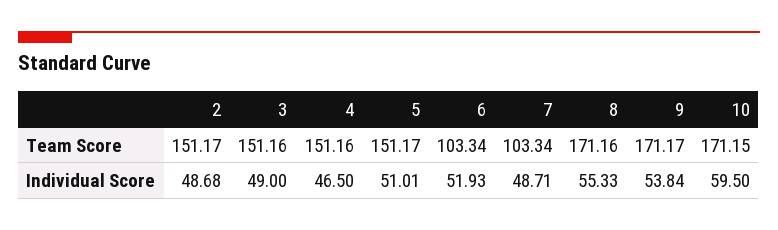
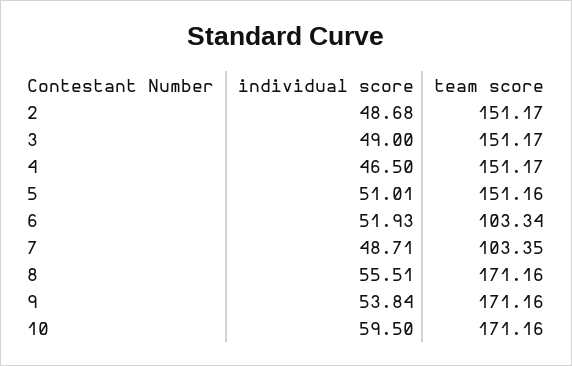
  {
    "2": {
      "Team Score": 151.17,
      "Individual Score": 48.68
    },
    "3": {
-     "Team Score": 151.16,
+     "Team Score": 151.17,
      "Individual Score": 49
    },
    "4": {
-     "Team Score": 151.16,
+     "Team Score": 151.17,
      "Individual Score": 46.5
    },
    "5": {
-     "Team Score": 151.17,
+     "Team Score": 151.16,
      "Individual Score": 51.01
    },
    "6": {
      "Team Score": 103.34,
      "Individual Score": 51.93
    },
    "7": {
-     "Team Score": 103.34,
+     "Team Score": 103.35,
      "Individual Score": 48.71
    },
    "8": {
      "Team Score": 171.16,
-     "Individual Score": 55.33
+     "Individual Score": 55.51
    },
    "9": {
-     "Team Score": 171.17,
+     "Team Score": 171.16,
      "Individual Score": 53.84
    },
    "10": {
-     "Team Score": 171.15,
+     "Team Score": 171.16,
      "Individual Score": 59.5
    }
  }

